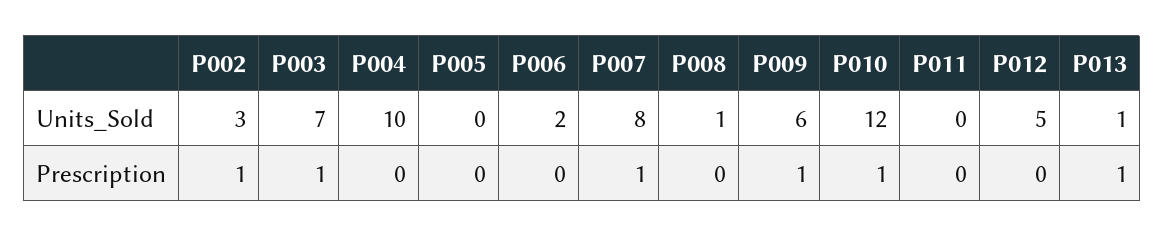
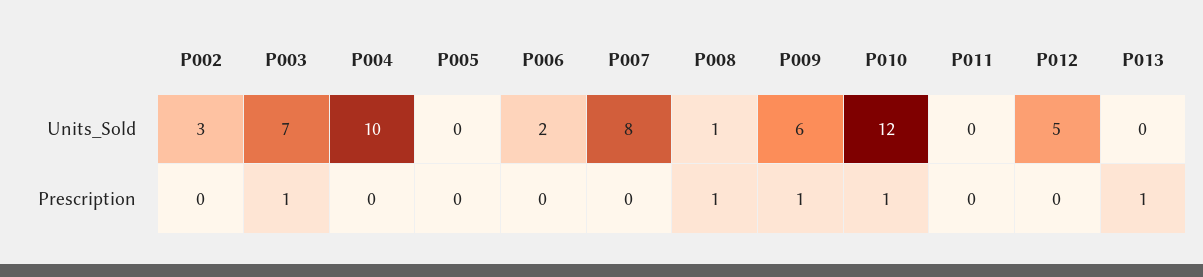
  {
    "P002": {
      "Units_Sold": 3,
-     "Prescription": 1
+     "Prescription": 0
    },
    "P003": {
      "Units_Sold": 7,
      "Prescription": 1
    },
    "P004": {
      "Units_Sold": 10,
      "Prescription": 0
    },
    "P005": {
      "Units_Sold": 0,
      "Prescription": 0
    },
    "P006": {
      "Units_Sold": 2,
      "Prescription": 0
    },
    "P007": {
      "Units_Sold": 8,
-     "Prescription": 1
+     "Prescription": 0
    },
    "P008": {
      "Units_Sold": 1,
-     "Prescription": 0
+     "Prescription": 1
    },
    "P009": {
      "Units_Sold": 6,
      "Prescription": 1
    },
    "P010": {
      "Units_Sold": 12,
      "Prescription": 1
    },
    "P011": {
      "Units_Sold": 0,
      "Prescription": 0
    },
    "P012": {
      "Units_Sold": 5,
      "Prescription": 0
    },
    "P013": {
-     "Units_Sold": 1,
+     "Units_Sold": 0,
      "Prescription": 1
    }
  }

